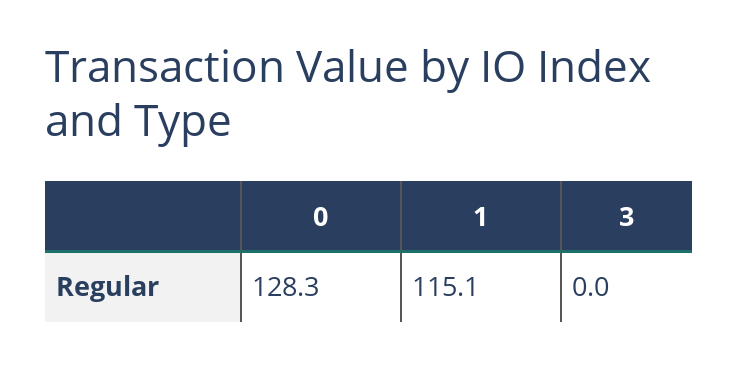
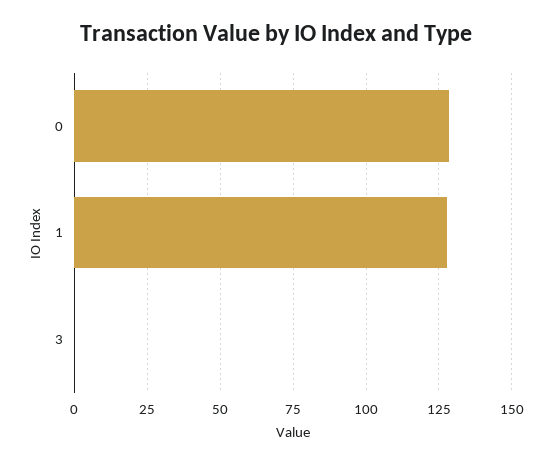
  {
    "0": 128.3,
-   "1": 115.1,
+   "1": 127.5,
    "3": 0
  }

